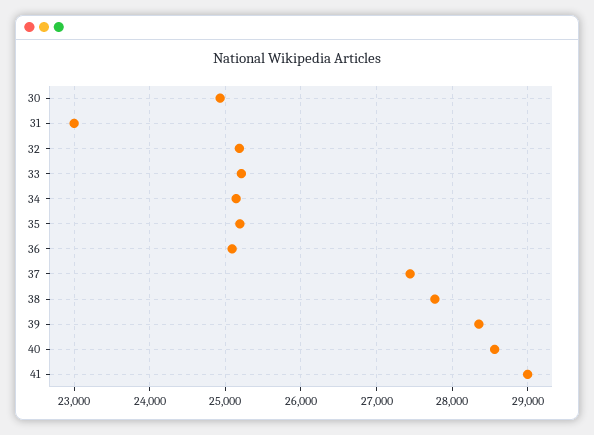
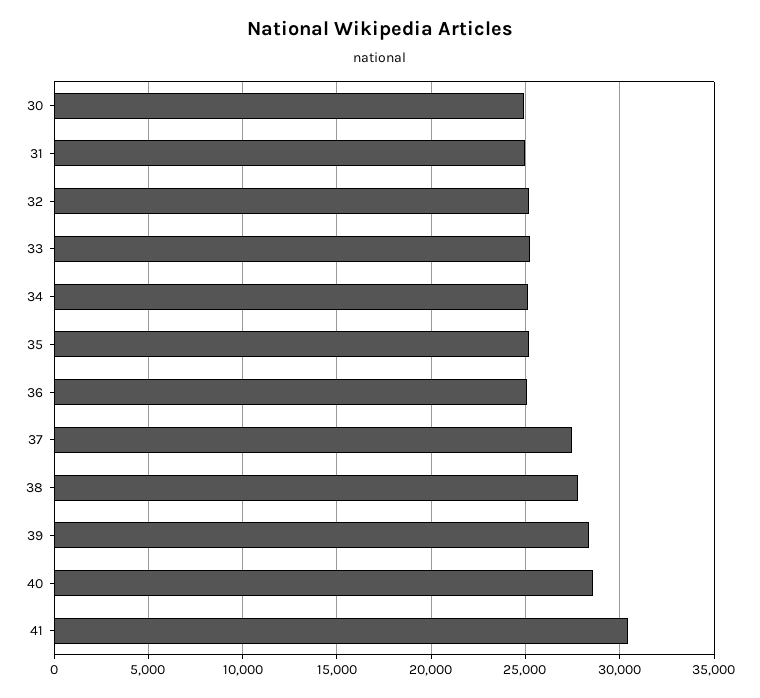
  {
    "30": 24900,
-   "31": 23000,
+   "31": 25000,
    "32": 25200,
    "33": 25200,
    "34": 25100,
    "35": 25200,
    "36": 25100,
    "37": 27400,
    "38": 27800,
    "39": 28400,
    "40": 28600,
-   "41": 29000
+   "41": 30500
  }

